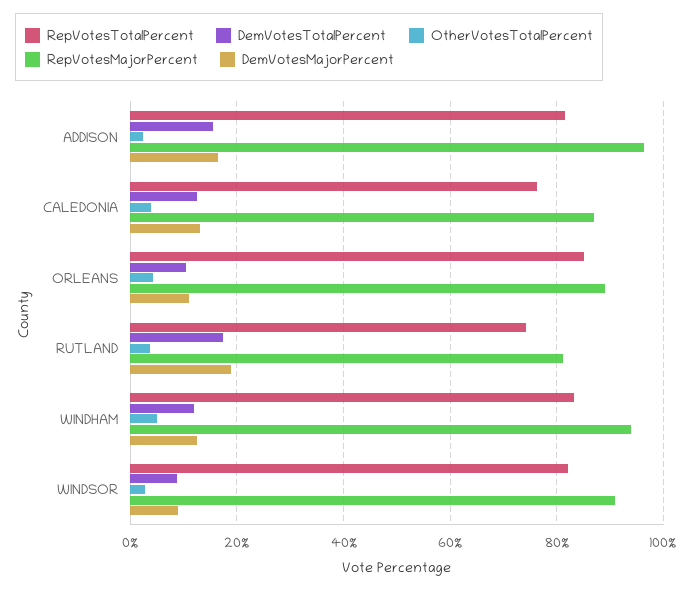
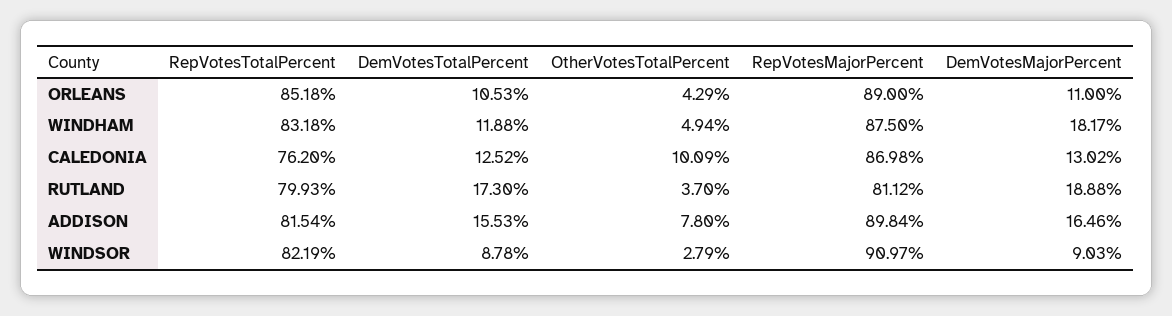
  {
    "RepVotesTotalPercent": {
      "ADDISON": 81.54,
      "CALEDONIA": 76.2,
      "ORLEANS": 85.18,
-     "RUTLAND": 74,
+     "RUTLAND": 79.93,
      "WINDHAM": 83.18,
      "WINDSOR": 82.19
    },
    "DemVotesTotalPercent": {
      "ADDISON": 15.53,
      "CALEDONIA": 12.52,
      "ORLEANS": 10.53,
      "RUTLAND": 17.3,
      "WINDHAM": 11.88,
      "WINDSOR": 8.78
    },
    "OtherVotesTotalPercent": {
-     "ADDISON": 2,
+     "ADDISON": 7.8,
-     "CALEDONIA": 4,
+     "CALEDONIA": 10.09,
      "ORLEANS": 4.29,
      "RUTLAND": 3.7,
      "WINDHAM": 4.94,
      "WINDSOR": 2.79
    },
    "RepVotesMajorPercent": {
-     "ADDISON": 96,
+     "ADDISON": 89.84,
      "CALEDONIA": 86.98,
      "ORLEANS": 89,
      "RUTLAND": 81.12,
-     "WINDHAM": 94,
+     "WINDHAM": 87.5,
      "WINDSOR": 90.97
    },
    "DemVotesMajorPercent": {
      "ADDISON": 16.46,
      "CALEDONIA": 13.02,
      "ORLEANS": 11,
      "RUTLAND": 18.88,
-     "WINDHAM": 12,
+     "WINDHAM": 18.17,
      "WINDSOR": 9.03
    }
  }

